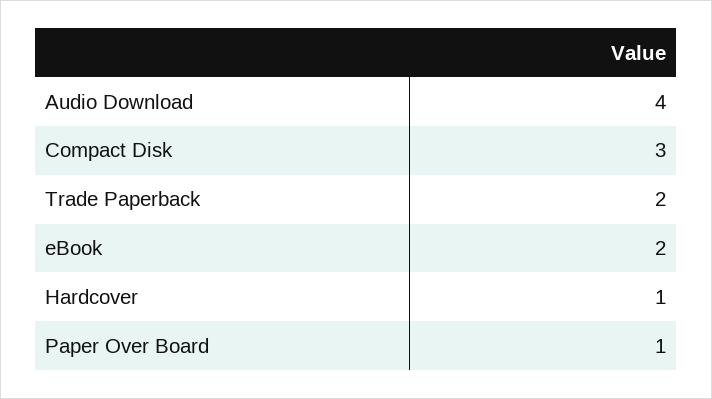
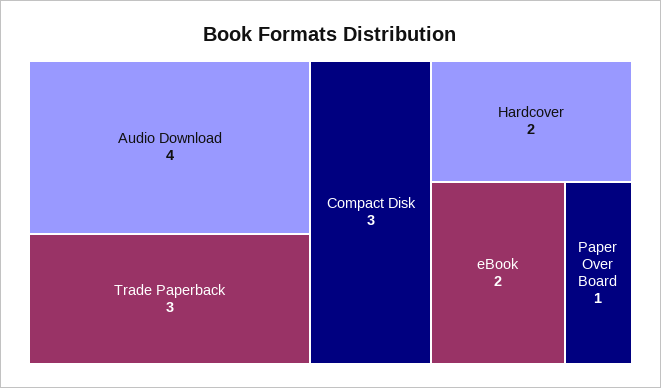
  {
    "Audio Download": 4,
    "Compact Disk": 3,
-   "Trade Paperback": 2,
+   "Trade Paperback": 3,
    "eBook": 2,
-   "Hardcover": 1,
+   "Hardcover": 2,
    "Paper Over Board": 1
  }

